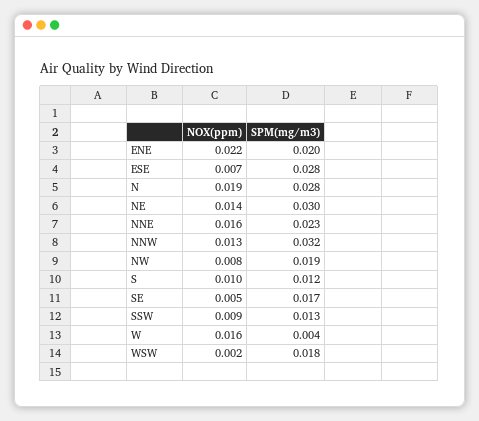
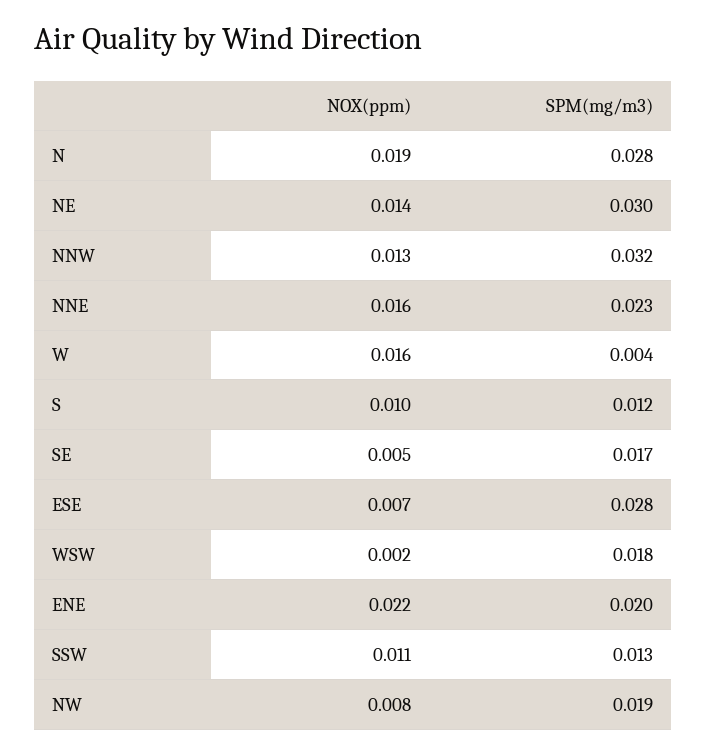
  {
    "NOX(ppm)": {
      "ENE": 0.022,
      "ESE": 0.007,
      "N": 0.019,
      "NE": 0.014,
      "NNE": 0.016,
      "NNW": 0.013,
      "NW": 0.008,
      "S": 0.01,
      "SE": 0.005,
-     "SSW": 0.009,
+     "SSW": 0.011,
      "W": 0.016,
      "WSW": 0.002
    },
    "SPM(mg/m3)": {
      "ENE": 0.02,
      "ESE": 0.028,
      "N": 0.028,
      "NE": 0.03,
      "NNE": 0.023,
      "NNW": 0.032,
      "NW": 0.019,
      "S": 0.012,
      "SE": 0.017,
      "SSW": 0.013,
      "W": 0.004,
      "WSW": 0.018
    }
  }

